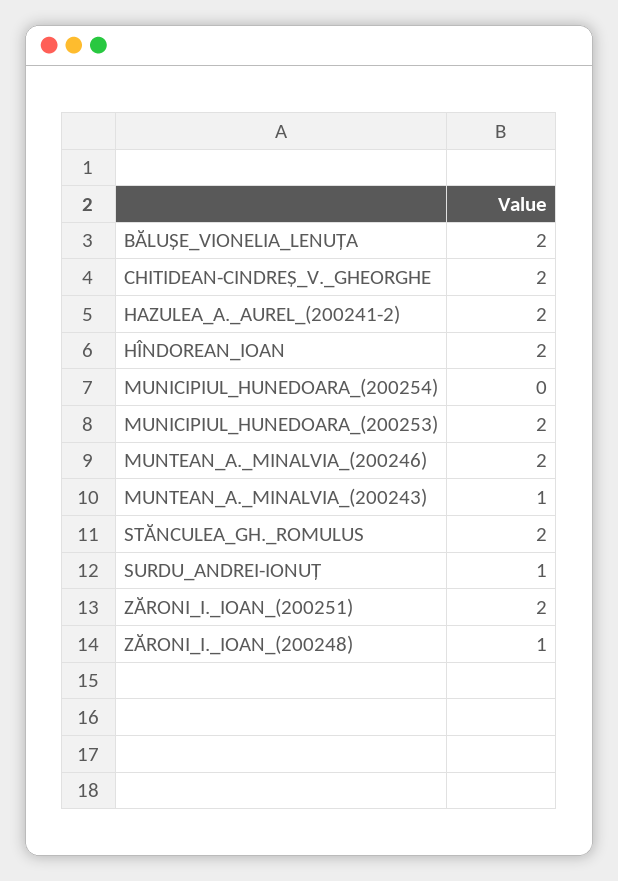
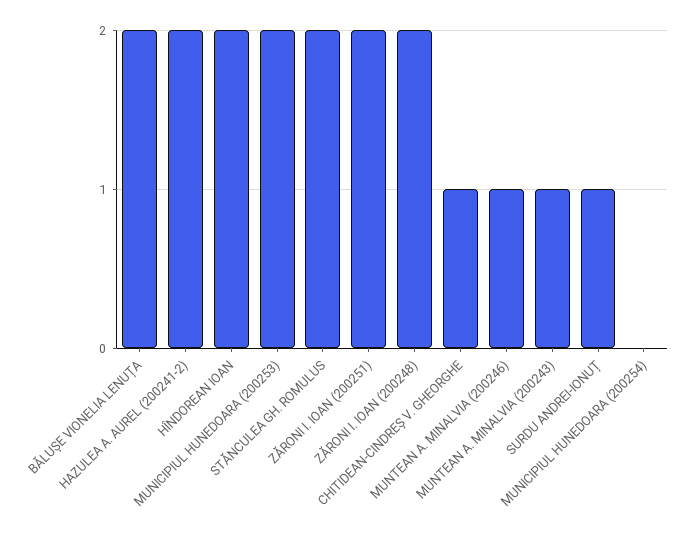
  {
    "BĂLUȘE_VIONELIA_LENUȚA": 2,
-   "CHITIDEAN-CINDREȘ_V._GHEORGHE": 2,
+   "CHITIDEAN-CINDREȘ_V._GHEORGHE": 1,
    "HAZULEA_A._AUREL_(200241-2)": 2,
    "HÎNDOREAN_IOAN": 2,
    "MUNICIPIUL_HUNEDOARA_(200254)": 0,
    "MUNICIPIUL_HUNEDOARA_(200253)": 2,
-   "MUNTEAN_A._MINALVIA_(200246)": 2,
+   "MUNTEAN_A._MINALVIA_(200246)": 1,
    "MUNTEAN_A._MINALVIA_(200243)": 1,
    "STĂNCULEA_GH._ROMULUS": 2,
    "SURDU_ANDREI-IONUȚ": 1,
    "ZĂRONI_I._IOAN_(200251)": 2,
-   "ZĂRONI_I._IOAN_(200248)": 1
+   "ZĂRONI_I._IOAN_(200248)": 2
  }

